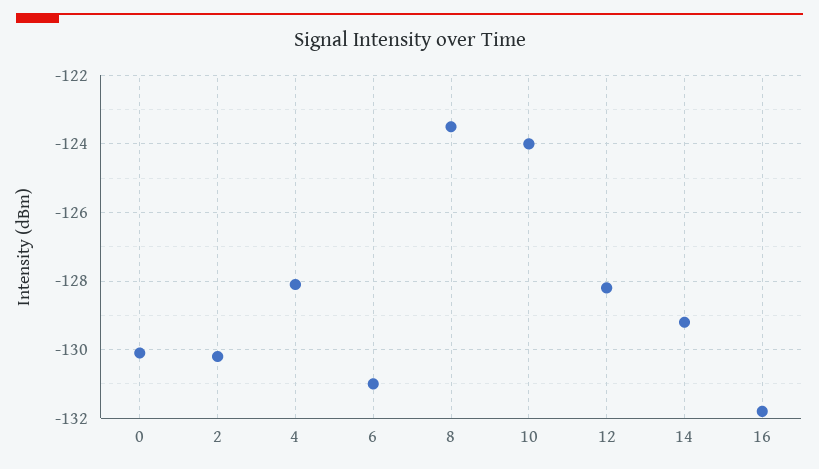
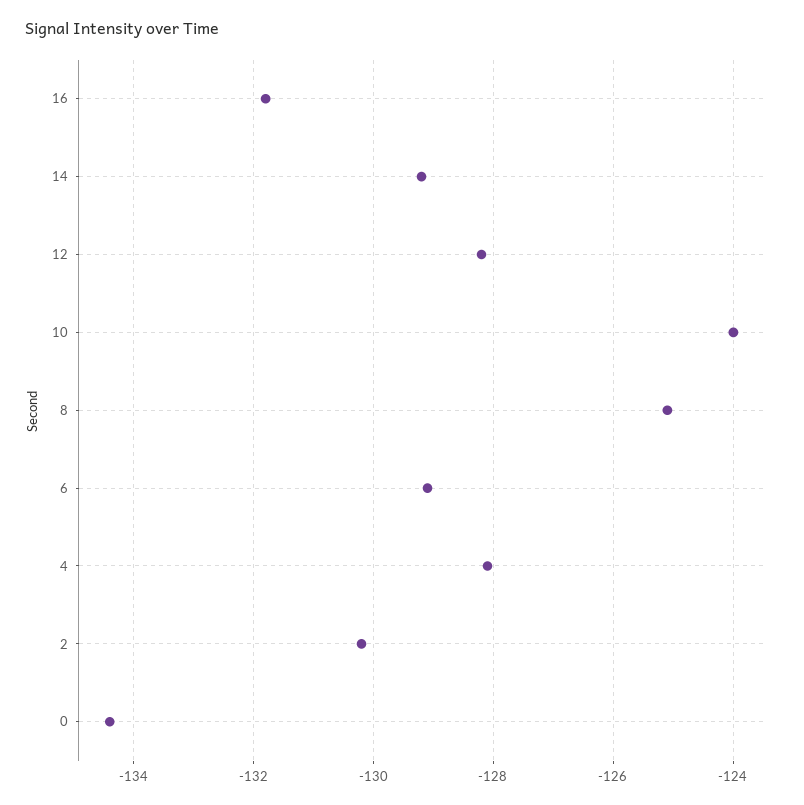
  {
-   "0": -130,
+   "0": -134.5,
    "2": -130,
    "4": -128,
-   "6": -131,
+   "6": -129,
-   "8": -123.5,
+   "8": -125,
    "10": -124,
    "12": -128,
    "14": -129,
    "16": -132
  }

